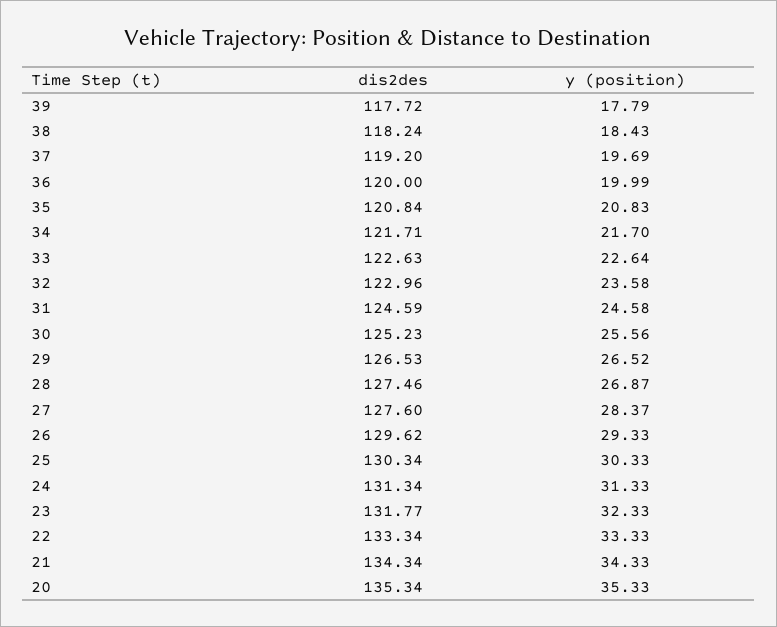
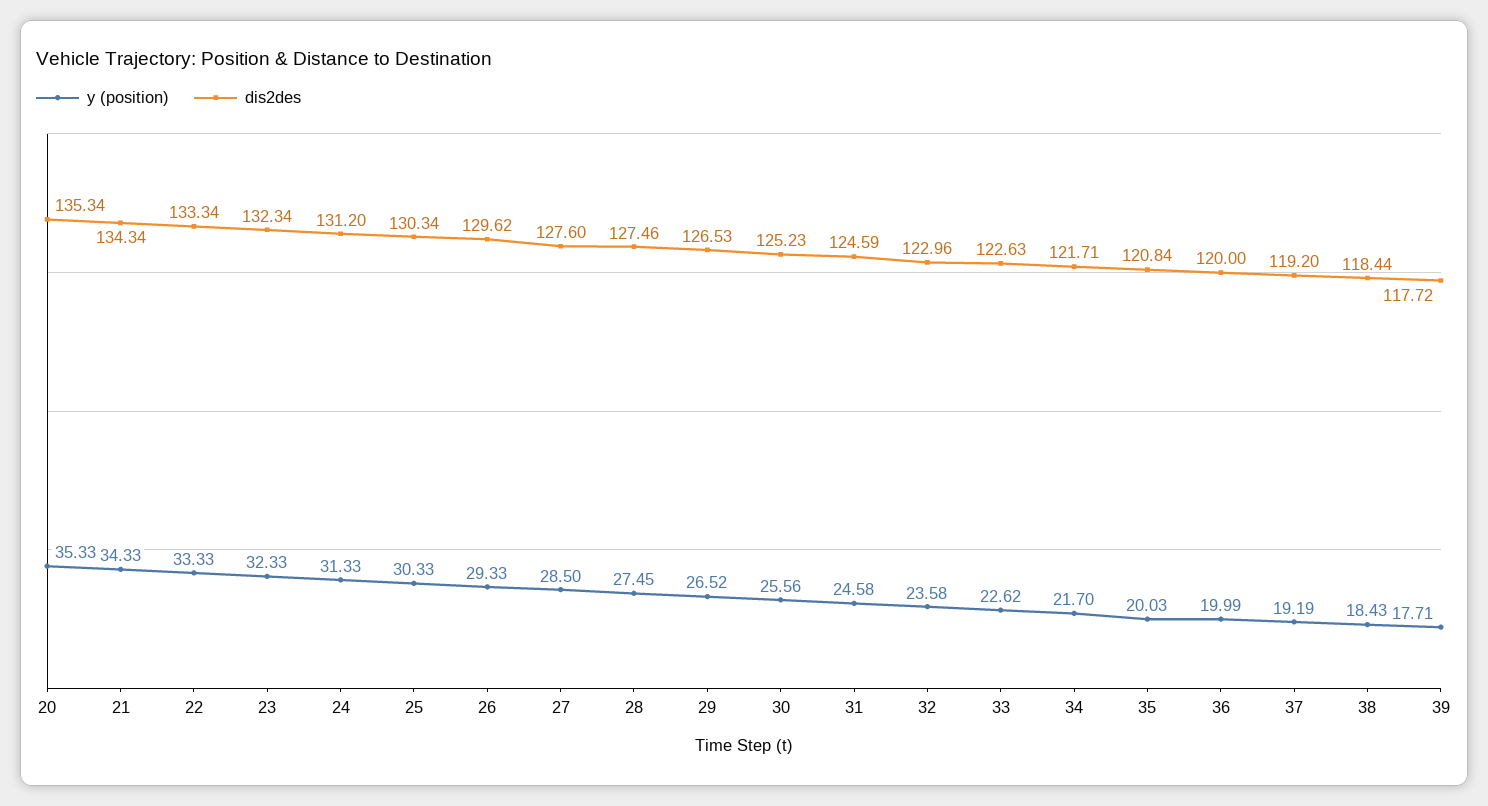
  {
    "dis2des": {
      "39": 117.72,
-     "38": 118.24,
+     "38": 118.44,
      "37": 119.2,
      "36": 120,
      "35": 120.84,
      "34": 121.71,
      "33": 122.63,
      "32": 122.96,
      "31": 124.59,
      "30": 125.23,
      "29": 126.53,
      "28": 127.46,
      "27": 127.6,
      "26": 129.62,
      "25": 130.34,
-     "24": 131.34,
+     "24": 131.2,
-     "23": 131.77,
+     "23": 132.34,
      "22": 133.34,
      "21": 134.34,
      "20": 135.34
    },
    "y (position)": {
-     "39": 17.79,
+     "39": 17.71,
      "38": 18.43,
-     "37": 19.69,
+     "37": 19.19,
      "36": 19.99,
-     "35": 20.83,
+     "35": 20.03,
      "34": 21.7,
-     "33": 22.64,
+     "33": 22.62,
      "32": 23.58,
      "31": 24.58,
      "30": 25.56,
      "29": 26.52,
-     "28": 26.87,
+     "28": 27.45,
-     "27": 28.37,
+     "27": 28.5,
      "26": 29.33,
      "25": 30.33,
      "24": 31.33,
      "23": 32.33,
      "22": 33.33,
      "21": 34.33,
      "20": 35.33
    }
  }

